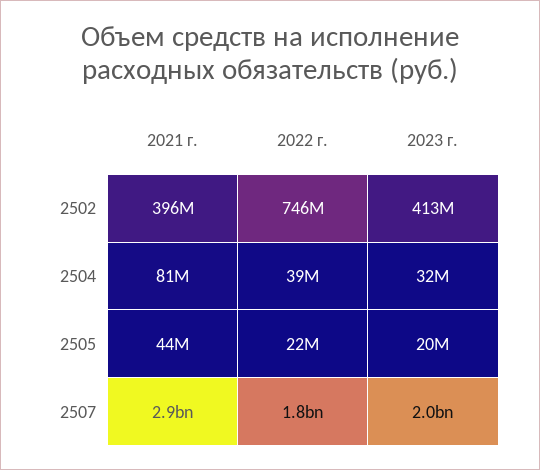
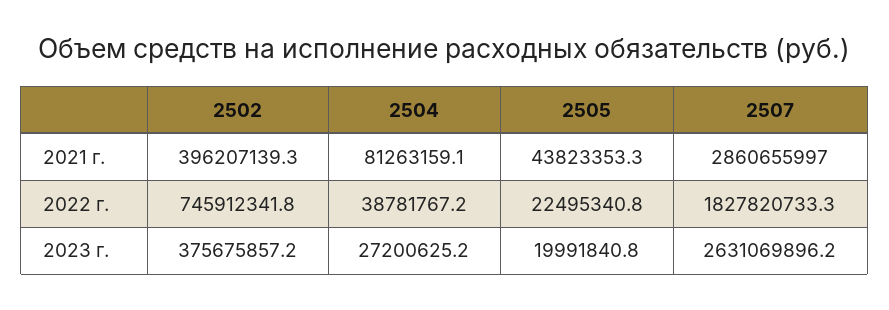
  {
    "2021 г.": {
      "2502": 396207139.3,
      "2504": 81263159.1,
      "2505": 43823353.3,
      "2507": 2860655997
    },
    "2022 г.": {
      "2502": 745912341.8,
      "2504": 38781767.2,
      "2505": 22495340.8,
      "2507": 1827820733.3
    },
    "2023 г.": {
-     "2502": 413000000,
+     "2502": 375675857.2,
-     "2504": 32000000,
+     "2504": 27200625.2,
      "2505": 19991840.8,
-     "2507": 2000000000
+     "2507": 2631069896.2
    }
  }

